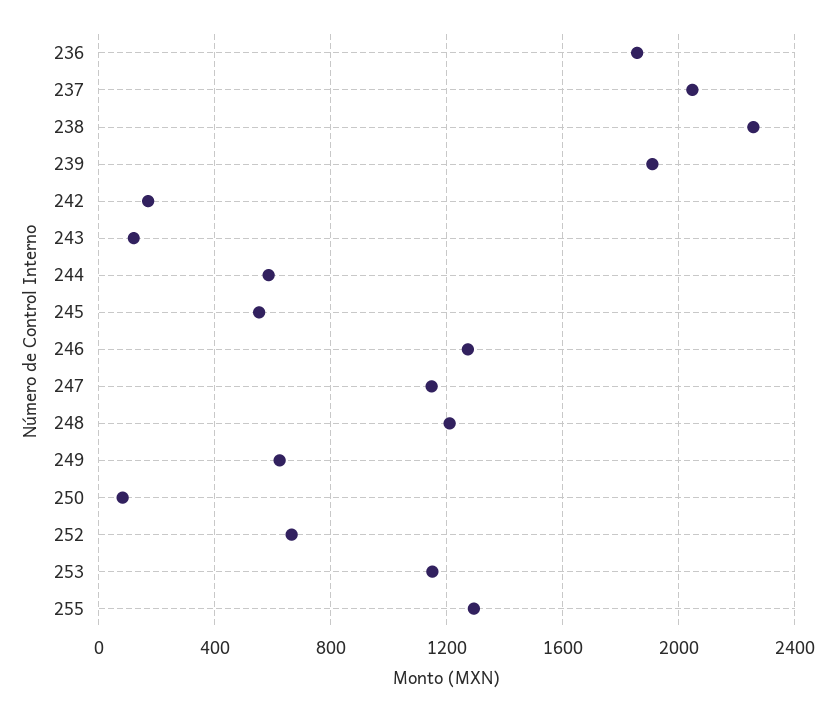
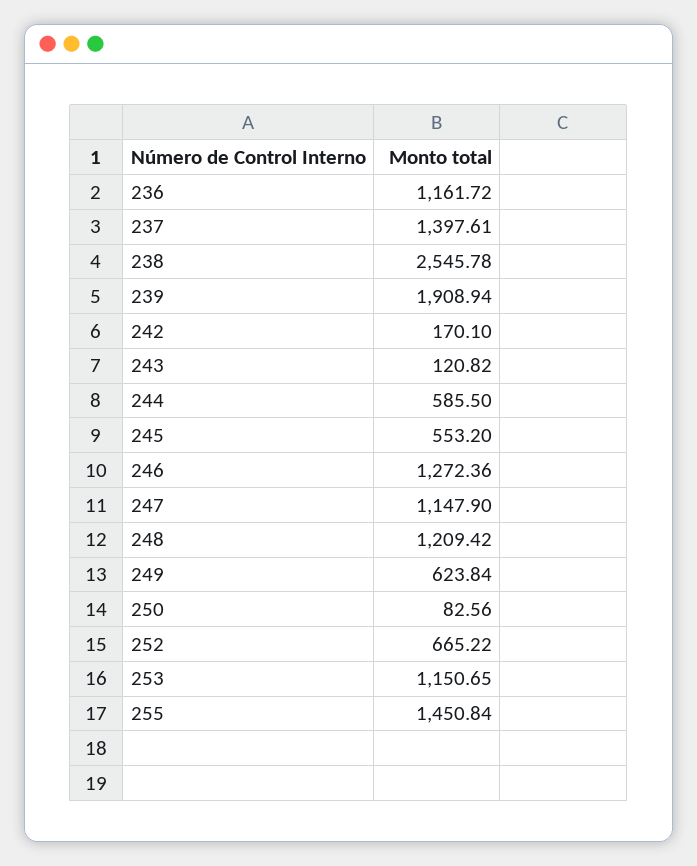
  {
-   "236": 1850,
+   "236": 1161.72,
-   "237": 2050,
+   "237": 1397.61,
-   "238": 2250,
+   "238": 2545.78,
    "239": 1908.94,
    "242": 170.1,
    "243": 120.82,
    "244": 585.5,
    "245": 553.2,
    "246": 1272.36,
    "247": 1147.9,
    "248": 1209.42,
    "249": 623.84,
    "250": 82.56,
    "252": 665.22,
    "253": 1150.65,
-   "255": 1300
+   "255": 1450.84
  }

